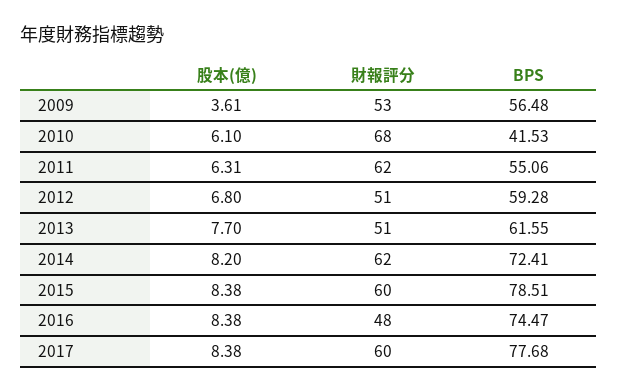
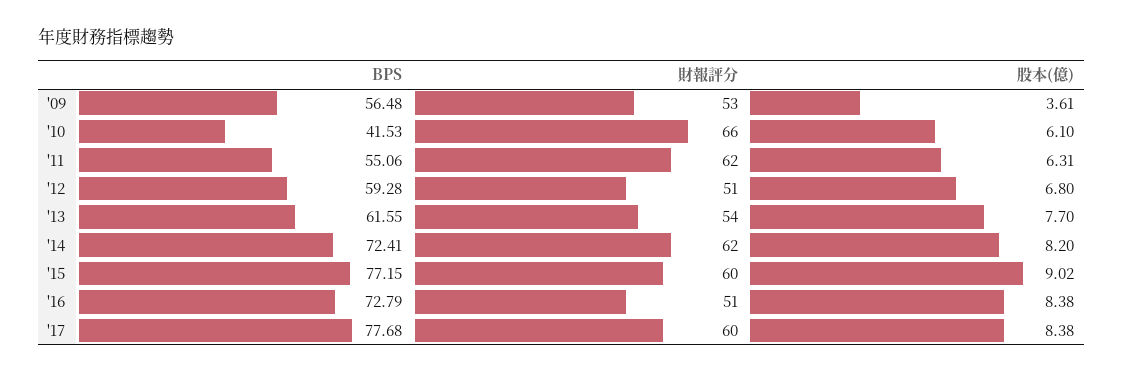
  {
    "股本(億)": {
      "2009": 3.61,
      "2010": 6.1,
      "2011": 6.31,
      "2012": 6.8,
      "2013": 7.7,
      "2014": 8.2,
-     "2015": 8.38,
+     "2015": 9.02,
      "2016": 8.38,
      "2017": 8.38
    },
    "財報評分": {
      "2009": 53,
-     "2010": 68,
+     "2010": 66,
      "2011": 62,
      "2012": 51,
-     "2013": 51,
+     "2013": 54,
      "2014": 62,
      "2015": 60,
-     "2016": 48,
+     "2016": 51,
      "2017": 60
    },
    "BPS": {
      "2009": 56.48,
      "2010": 41.53,
      "2011": 55.06,
      "2012": 59.28,
      "2013": 61.55,
      "2014": 72.41,
-     "2015": 78.51,
+     "2015": 77.15,
-     "2016": 74.47,
+     "2016": 72.79,
      "2017": 77.68
    }
  }

